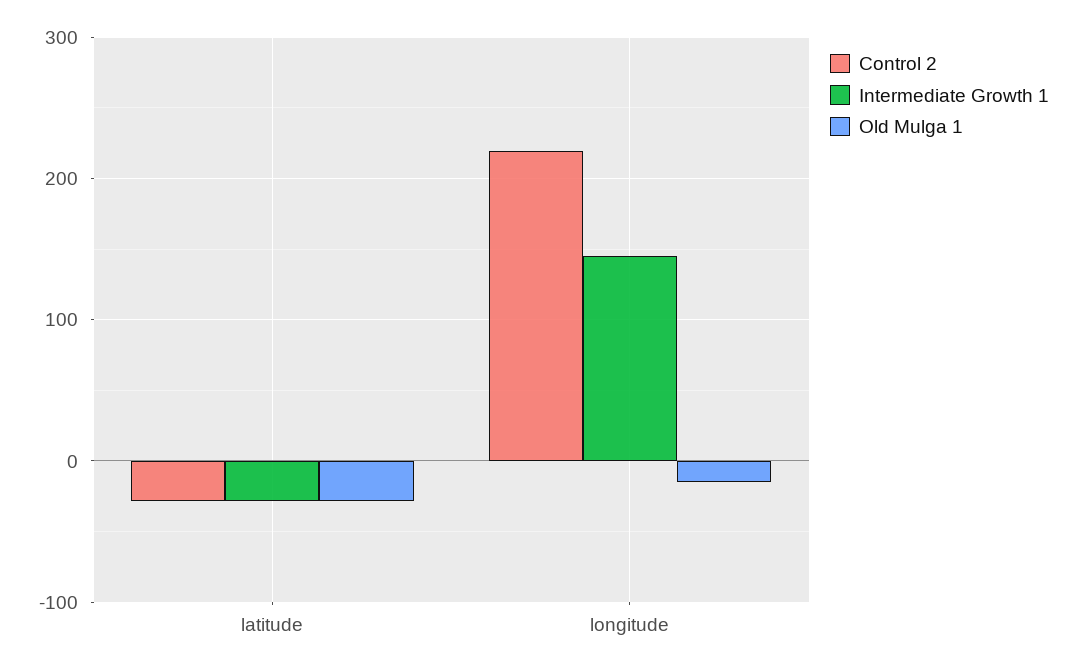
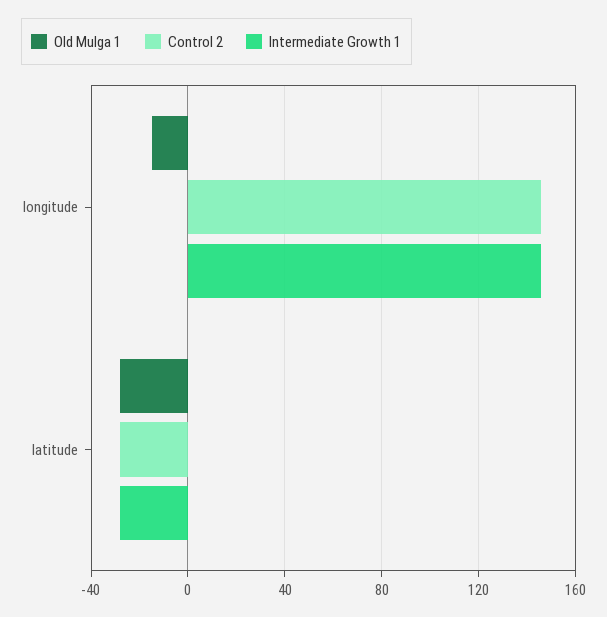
  {
    "Control 2": {
      "latitude": -30,
-     "longitude": 220
+     "longitude": 145
    },
    "Intermediate Growth 1": {
      "latitude": -30,
      "longitude": 145
    },
    "Old Mulga 1": {
      "latitude": -30,
      "longitude": -15
    }
  }

